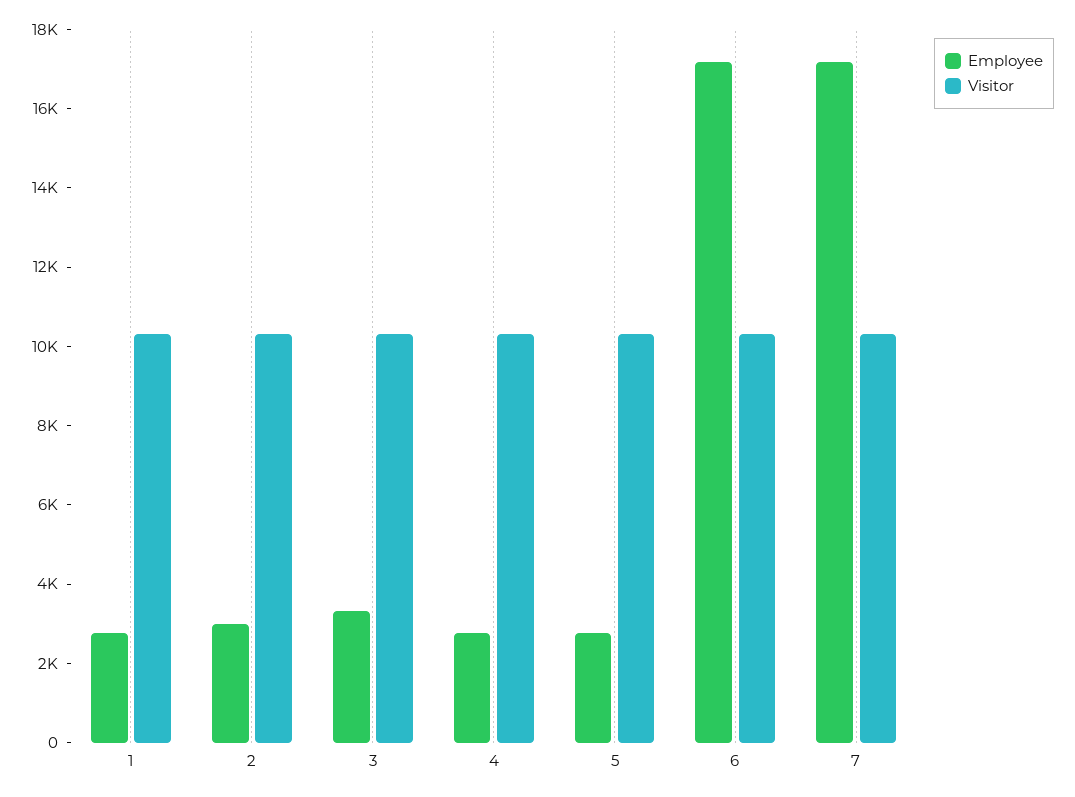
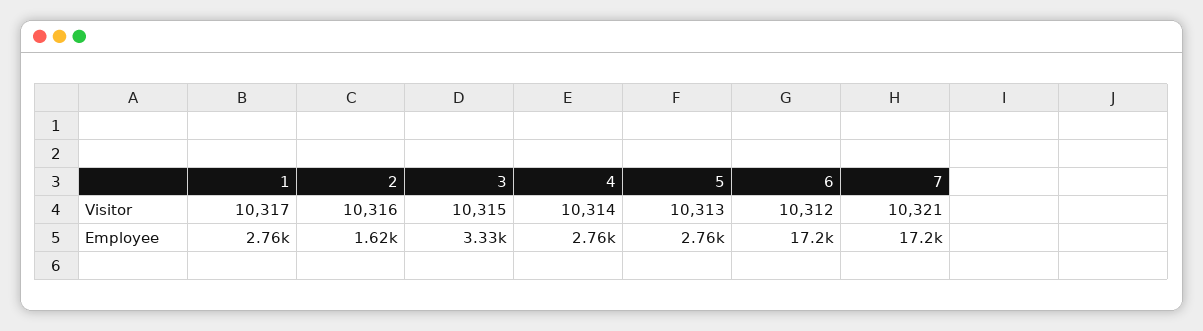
  {
    "Employee": {
      "1": 2760,
-     "2": 3000,
+     "2": 1620,
      "3": 3330,
      "4": 2760,
      "5": 2760,
      "6": 17200,
      "7": 17200
    },
    "Visitor": {
      "1": 10317,
      "2": 10316,
      "3": 10315,
      "4": 10314,
      "5": 10313,
      "6": 10312,
      "7": 10321
    }
  }

